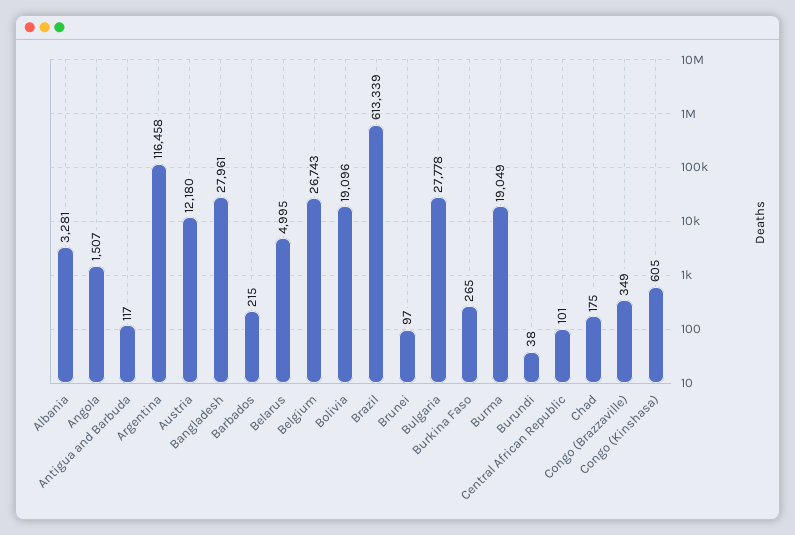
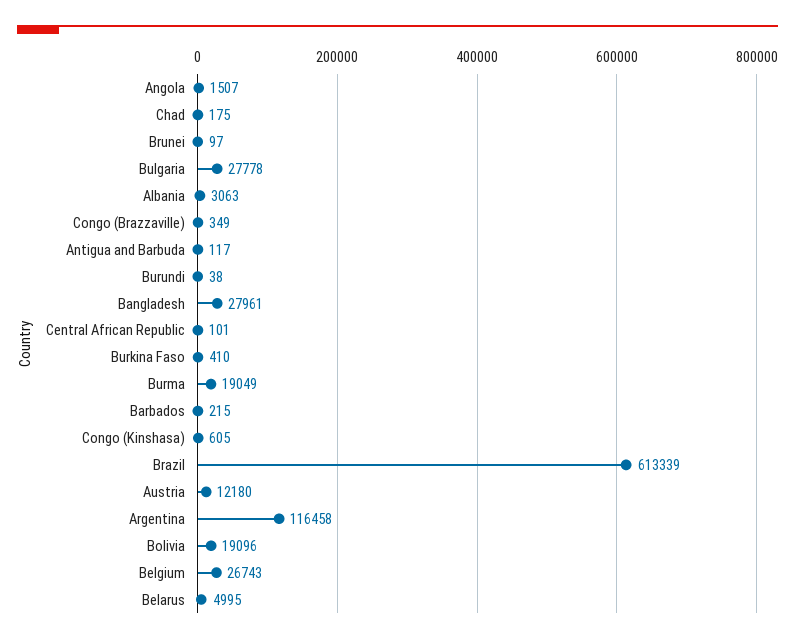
  {
-   "Albania": 3281,
+   "Albania": 3063,
    "Angola": 1507,
    "Antigua and Barbuda": 117,
    "Argentina": 116458,
    "Austria": 12180,
    "Bangladesh": 27961,
    "Barbados": 215,
    "Belarus": 4995,
    "Belgium": 26743,
    "Bolivia": 19096,
    "Brazil": 613339,
    "Brunei": 97,
    "Bulgaria": 27778,
-   "Burkina Faso": 265,
+   "Burkina Faso": 410,
    "Burma": 19049,
    "Burundi": 38,
    "Central African Republic": 101,
    "Chad": 175,
    "Congo (Brazzaville)": 349,
    "Congo (Kinshasa)": 605
  }

